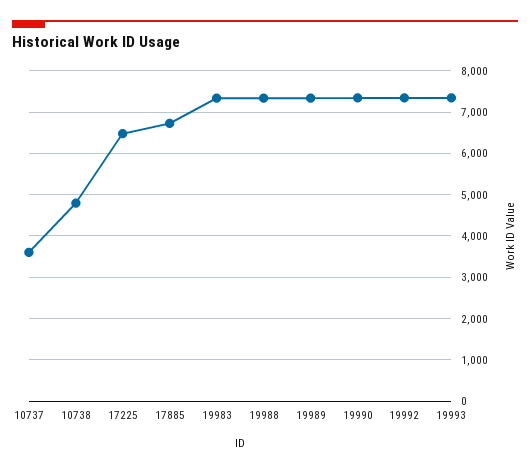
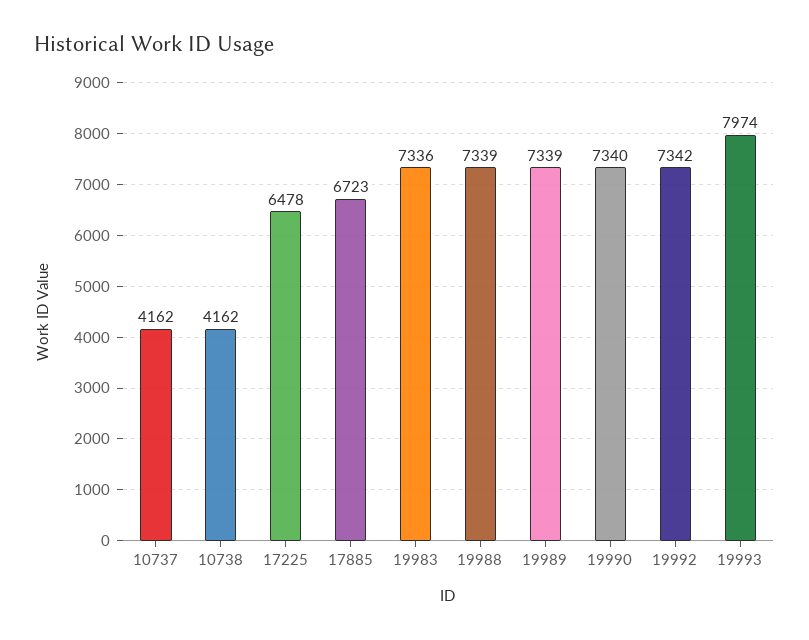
  {
-   "10737": 3600,
+   "10737": 4162,
-   "10738": 4800,
+   "10738": 4162,
    "17225": 6478,
    "17885": 6723,
    "19983": 7336,
    "19988": 7339,
    "19989": 7339,
    "19990": 7340,
    "19992": 7342,
-   "19993": 7400
+   "19993": 7974
  }

